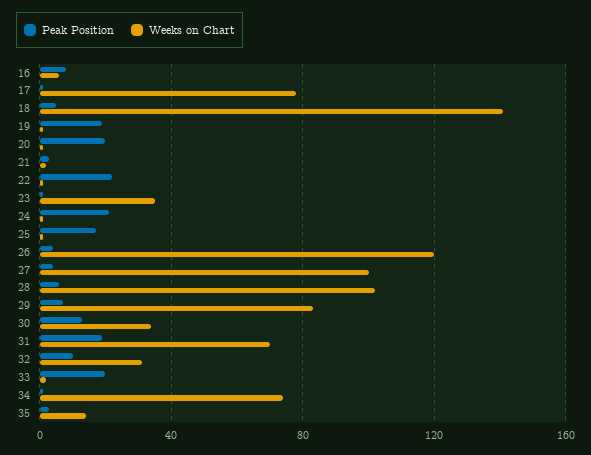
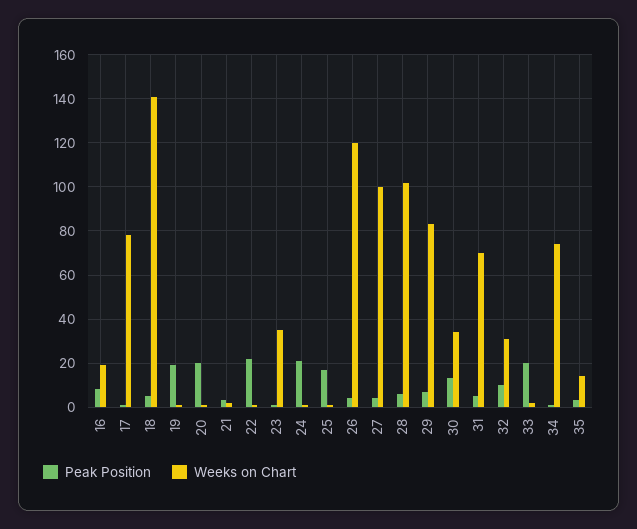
  {
    "Peak Position": {
      "16": 10,
      "17": 0,
      "18": 5,
      "19": 20,
      "20": 20,
      "21": 5,
      "22": 20,
      "23": 0,
      "24": 20,
      "25": 15,
      "26": 5,
      "27": 5,
      "28": 5,
      "29": 5,
      "30": 15,
-     "31": 20,
+     "31": 5,
      "32": 10,
      "33": 20,
      "34": 0,
      "35": 5
    },
    "Weeks on Chart": {
-     "16": 5,
+     "16": 20,
      "17": 80,
      "18": 140,
      "19": 0,
      "20": 0,
      "21": 0,
      "22": 0,
      "23": 35,
      "24": 0,
      "25": 0,
      "26": 120,
      "27": 100,
      "28": 100,
      "29": 85,
      "30": 35,
      "31": 70,
      "32": 30,
      "33": 0,
      "34": 75,
      "35": 15
    }
  }

